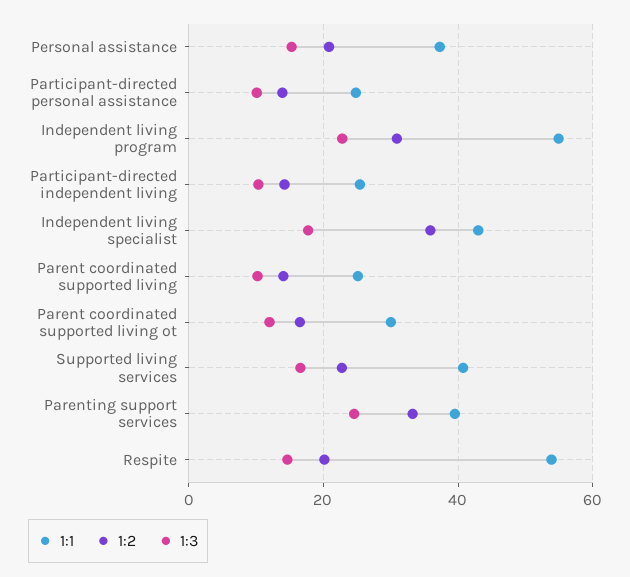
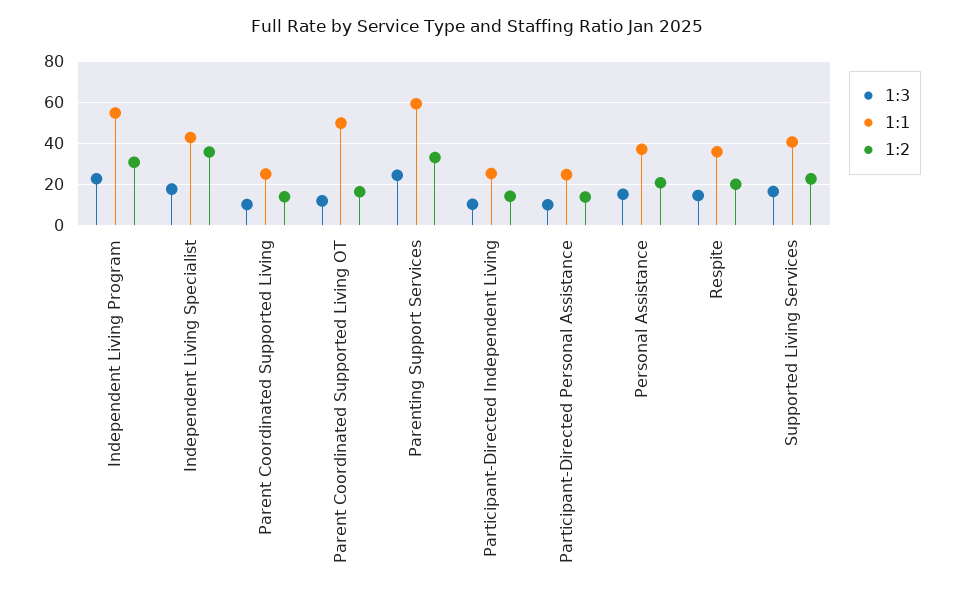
  {
    "1:1": {
      "Personal assistance": 38,
      "Participant-directed personal assistance": 24,
      "Independent living program": 54,
      "Participant-directed independent living": 26,
      "Independent living specialist": 42,
      "Parent coordinated supported living": 26,
-     "Parent coordinated supported living ot": 30,
+     "Parent coordinated supported living ot": 50,
      "Supported living services": 40,
-     "Parenting support services": 40,
+     "Parenting support services": 60,
-     "Respite": 54
+     "Respite": 35
    },
    "1:2": {
      "Personal assistance": 20,
      "Participant-directed personal assistance": 14,
      "Independent living program": 30,
      "Participant-directed independent living": 14,
      "Independent living specialist": 36,
      "Parent coordinated supported living": 14,
      "Parent coordinated supported living ot": 16,
      "Supported living services": 22,
      "Parenting support services": 34,
      "Respite": 20
    },
    "1:3": {
      "Personal assistance": 16,
      "Participant-directed personal assistance": 10,
      "Independent living program": 22,
      "Participant-directed independent living": 10,
      "Independent living specialist": 18,
      "Parent coordinated supported living": 10,
      "Parent coordinated supported living ot": 12,
      "Supported living services": 16,
      "Parenting support services": 24,
      "Respite": 14
    }
  }

